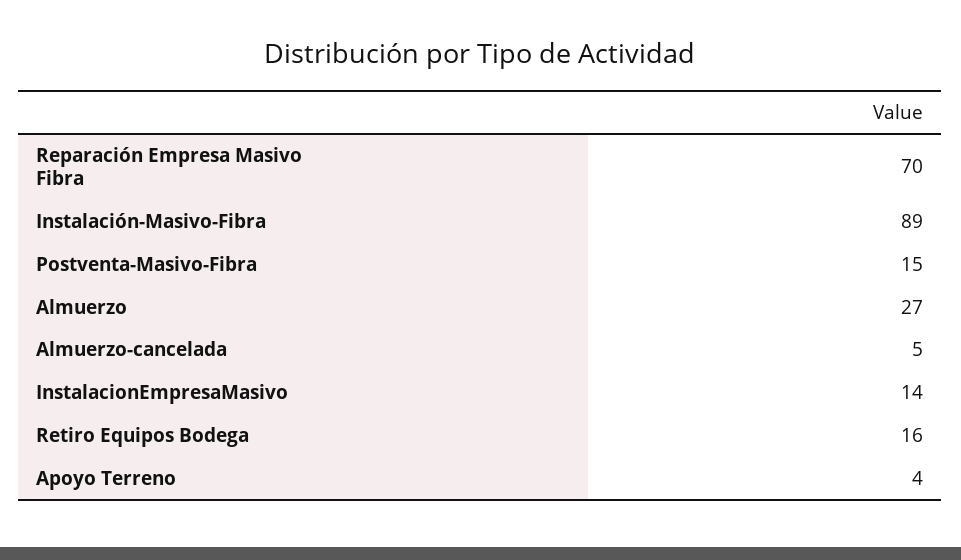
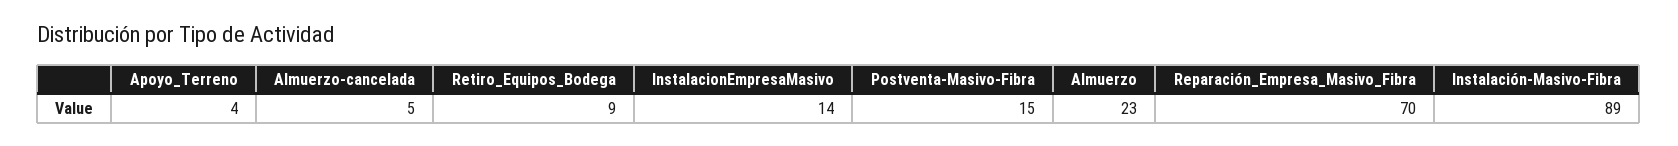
  {
    "Reparación Empresa Masivo Fibra": 70,
    "Instalación-Masivo-Fibra": 89,
    "Postventa-Masivo-Fibra": 15,
-   "Almuerzo": 27,
+   "Almuerzo": 23,
    "Almuerzo-cancelada": 5,
    "InstalacionEmpresaMasivo": 14,
-   "Retiro Equipos Bodega": 16,
+   "Retiro Equipos Bodega": 9,
    "Apoyo Terreno": 4
  }

